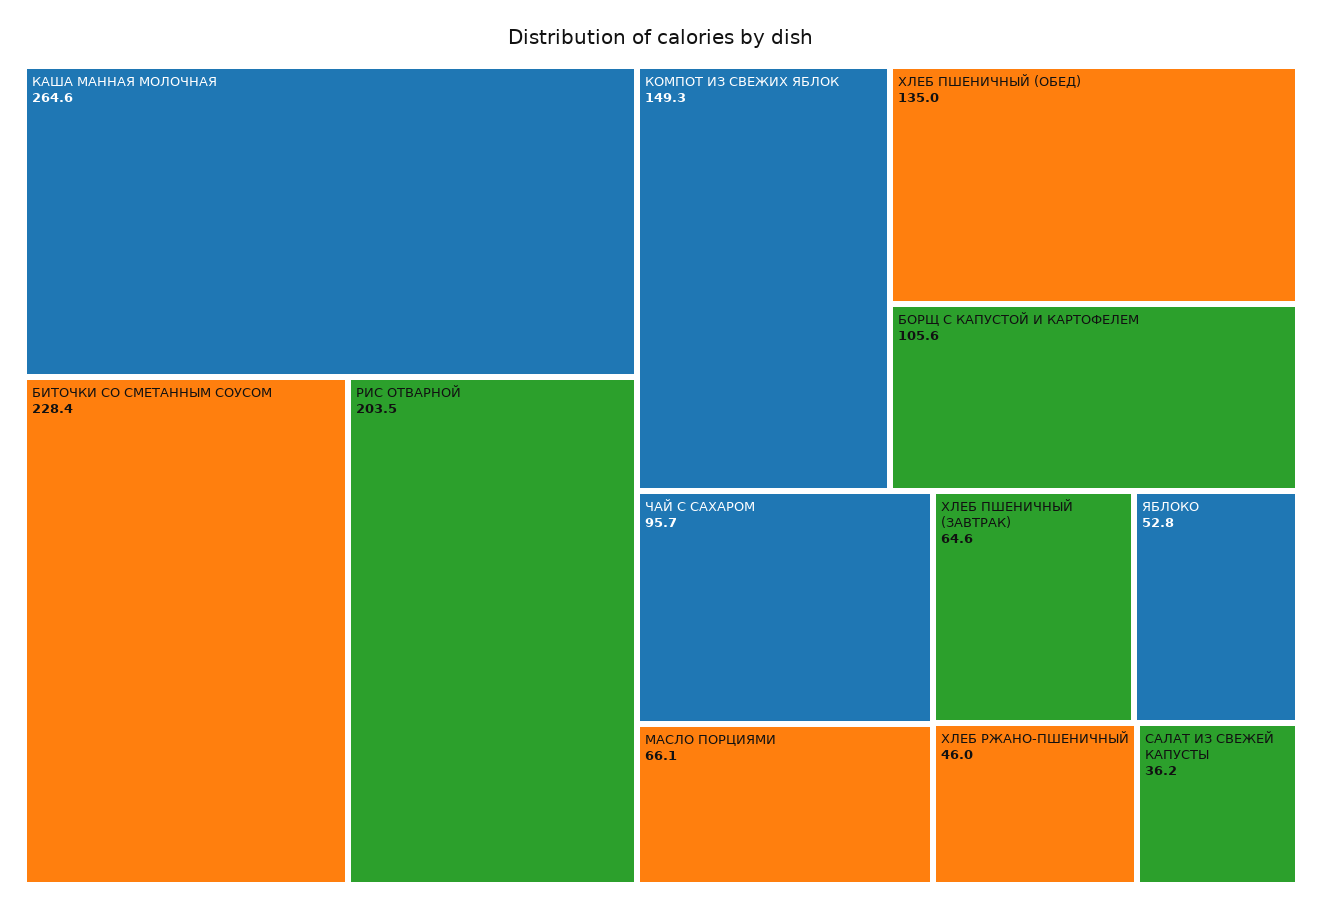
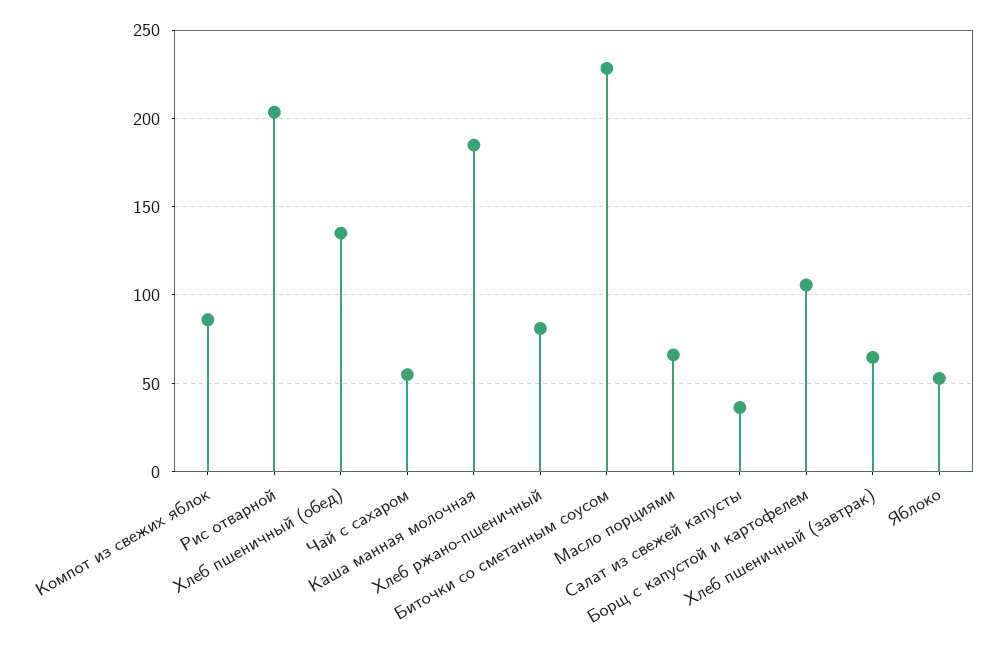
  {
-   "КАША МАННАЯ МОЛОЧНАЯ": 264.6,
+   "КАША МАННАЯ МОЛОЧНАЯ": 185,
    "БИТОЧКИ СО СМЕТАННЫМ СОУСОМ": 228.4,
    "РИС ОТВАРНОЙ": 203.5,
-   "КОМПОТ ИЗ СВЕЖИХ ЯБЛОК": 149.3,
+   "КОМПОТ ИЗ СВЕЖИХ ЯБЛОК": 85,
    "ХЛЕБ ПШЕНИЧНЫЙ (ОБЕД)": 135,
    "БОРЩ С КАПУСТОЙ И КАРТОФЕЛЕМ": 105.6,
-   "ЧАЙ С САХАРОМ": 95.7,
+   "ЧАЙ С САХАРОМ": 55,
    "МАСЛО ПОРЦИЯМИ": 66.1,
    "ХЛЕБ ПШЕНИЧНЫЙ (ЗАВТРАК)": 64.6,
    "ЯБЛОКО": 52.8,
-   "ХЛЕБ РЖАНО-ПШЕНИЧНЫЙ": 46,
+   "ХЛЕБ РЖАНО-ПШЕНИЧНЫЙ": 80,
    "САЛАТ ИЗ СВЕЖЕЙ КАПУСТЫ": 36.2
  }

